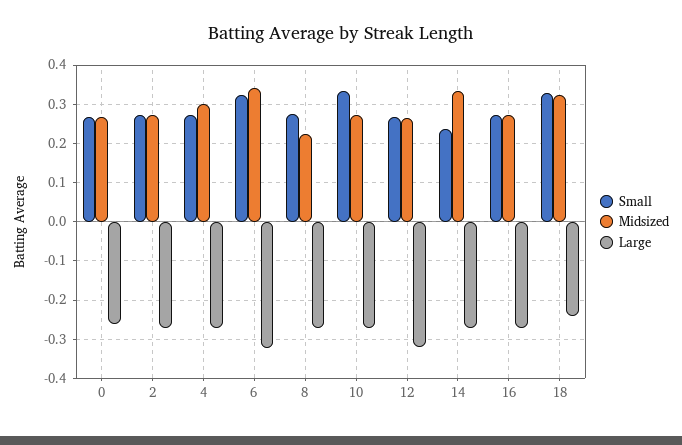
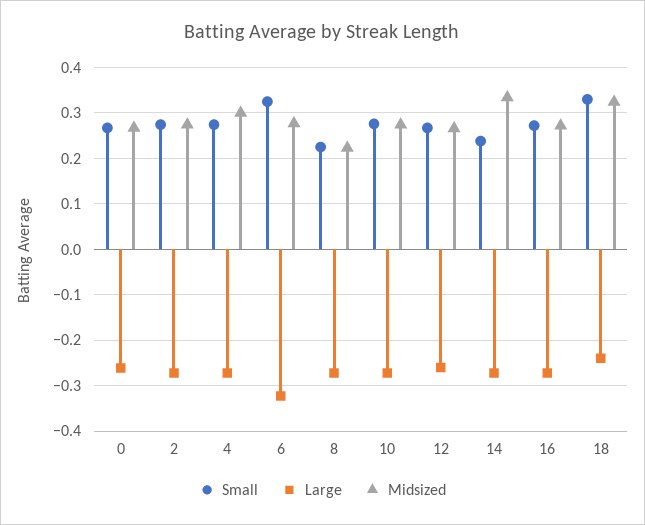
  {
    "Small": {
      "0": 0.26,
      "2": 0.28,
      "4": 0.28,
      "6": 0.32,
-     "8": 0.28,
+     "8": 0.22,
-     "10": 0.34,
+     "10": 0.28,
      "12": 0.26,
      "14": 0.24,
      "16": 0.28,
      "18": 0.34
    },
    "Midsized": {
      "0": 0.26,
      "2": 0.28,
      "4": 0.3,
-     "6": 0.34,
+     "6": 0.28,
      "8": 0.22,
      "10": 0.28,
      "12": 0.26,
      "14": 0.34,
      "16": 0.28,
      "18": 0.32
    },
    "Large": {
      "0": -0.26,
      "2": -0.28,
      "4": -0.28,
      "6": -0.32,
      "8": -0.28,
      "10": -0.28,
-     "12": -0.32,
+     "12": -0.26,
      "14": -0.28,
      "16": -0.28,
      "18": -0.24
    }
  }

